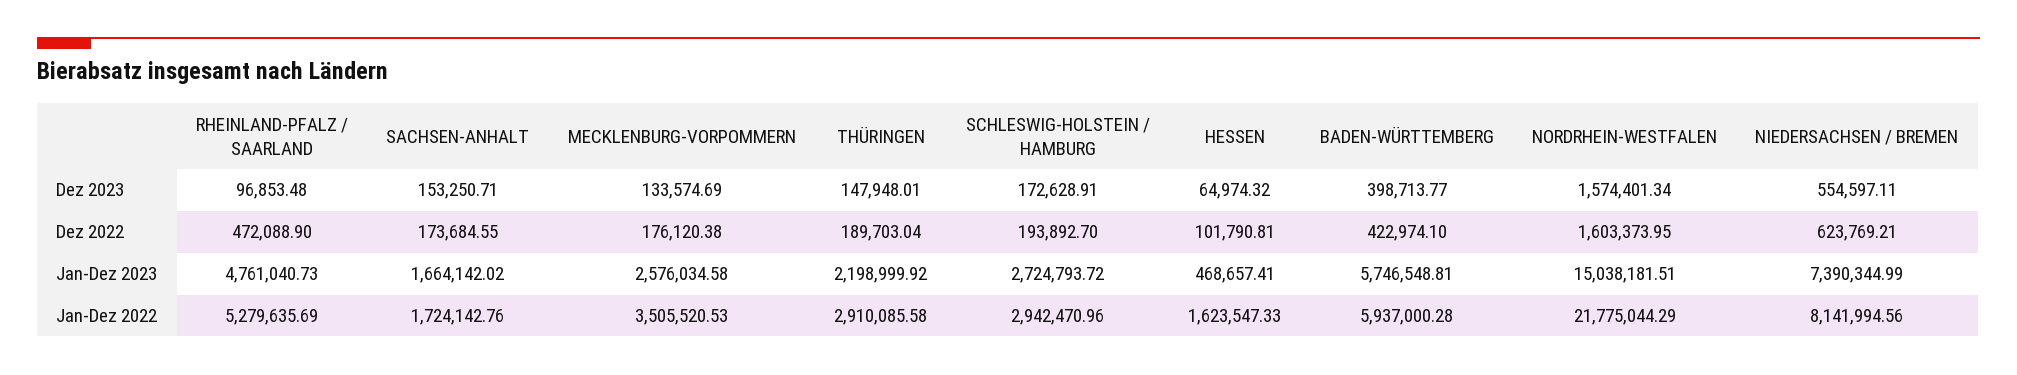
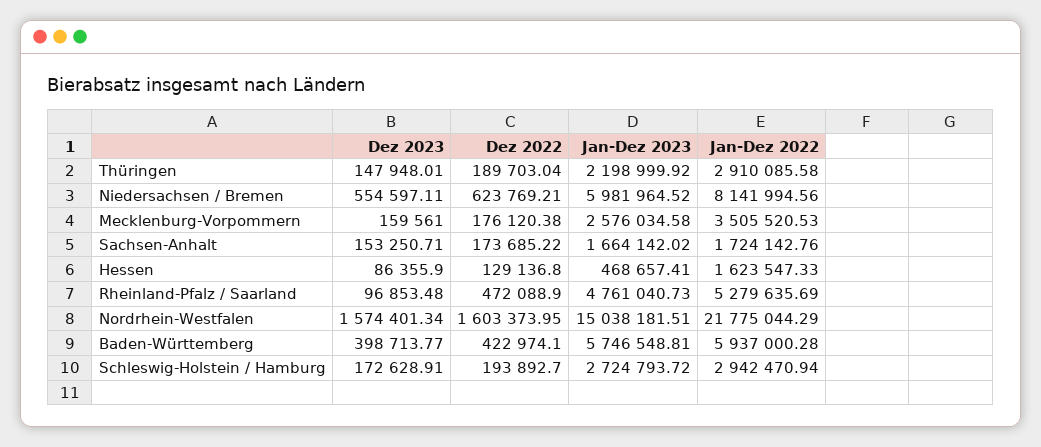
  {
    "RHEINLAND-PFALZ / SAARLAND": {
      "Dez 2023": 96853.48,
      "Dez 2022": 472088.9,
      "Jan-Dez 2023": 4761040.73,
      "Jan-Dez 2022": 5279635.69
    },
    "SACHSEN-ANHALT": {
      "Dez 2023": 153250.71,
-     "Dez 2022": 173684.55,
+     "Dez 2022": 173685.22,
      "Jan-Dez 2023": 1664142.02,
      "Jan-Dez 2022": 1724142.76
    },
    "MECKLENBURG-VORPOMMERN": {
-     "Dez 2023": 133574.69,
+     "Dez 2023": 159561,
      "Dez 2022": 176120.38,
      "Jan-Dez 2023": 2576034.58,
      "Jan-Dez 2022": 3505520.53
    },
    "THÜRINGEN": {
      "Dez 2023": 147948.01,
      "Dez 2022": 189703.04,
      "Jan-Dez 2023": 2198999.92,
      "Jan-Dez 2022": 2910085.58
    },
    "SCHLESWIG-HOLSTEIN / HAMBURG": {
      "Dez 2023": 172628.91,
      "Dez 2022": 193892.7,
      "Jan-Dez 2023": 2724793.72,
-     "Jan-Dez 2022": 2942470.96
+     "Jan-Dez 2022": 2942470.94
    },
    "HESSEN": {
-     "Dez 2023": 64974.32,
+     "Dez 2023": 86355.9,
-     "Dez 2022": 101790.81,
+     "Dez 2022": 129136.8,
      "Jan-Dez 2023": 468657.41,
      "Jan-Dez 2022": 1623547.33
    },
    "BADEN-WÜRTTEMBERG": {
      "Dez 2023": 398713.77,
      "Dez 2022": 422974.1,
      "Jan-Dez 2023": 5746548.81,
      "Jan-Dez 2022": 5937000.28
    },
    "NORDRHEIN-WESTFALEN": {
      "Dez 2023": 1574401.34,
      "Dez 2022": 1603373.95,
      "Jan-Dez 2023": 15038181.51,
      "Jan-Dez 2022": 21775044.29
    },
    "NIEDERSACHSEN / BREMEN": {
      "Dez 2023": 554597.11,
      "Dez 2022": 623769.21,
-     "Jan-Dez 2023": 7390344.99,
+     "Jan-Dez 2023": 5981964.52,
      "Jan-Dez 2022": 8141994.56
    }
  }

